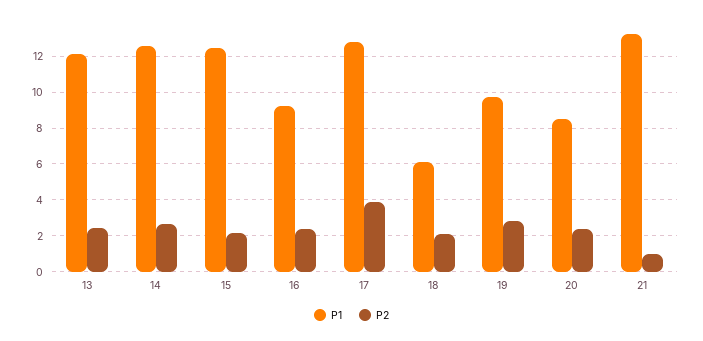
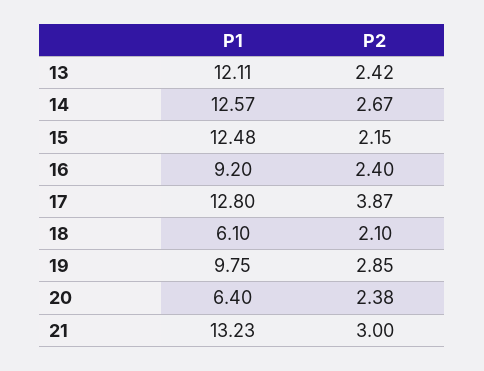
  {
    "P1": {
      "13": 12.11,
      "14": 12.57,
      "15": 12.48,
      "16": 9.2,
      "17": 12.8,
      "18": 6.1,
      "19": 9.75,
-     "20": 8.5,
+     "20": 6.4,
      "21": 13.23
    },
    "P2": {
      "13": 2.42,
      "14": 2.67,
      "15": 2.15,
      "16": 2.4,
      "17": 3.87,
      "18": 2.1,
      "19": 2.85,
      "20": 2.38,
-     "21": 1
+     "21": 3
    }
  }

